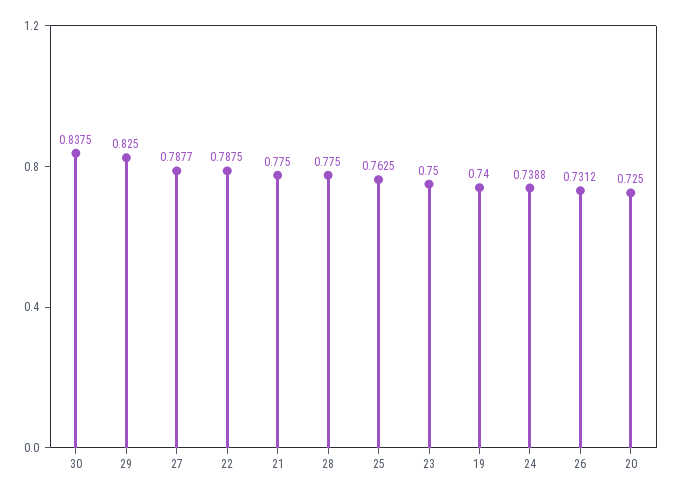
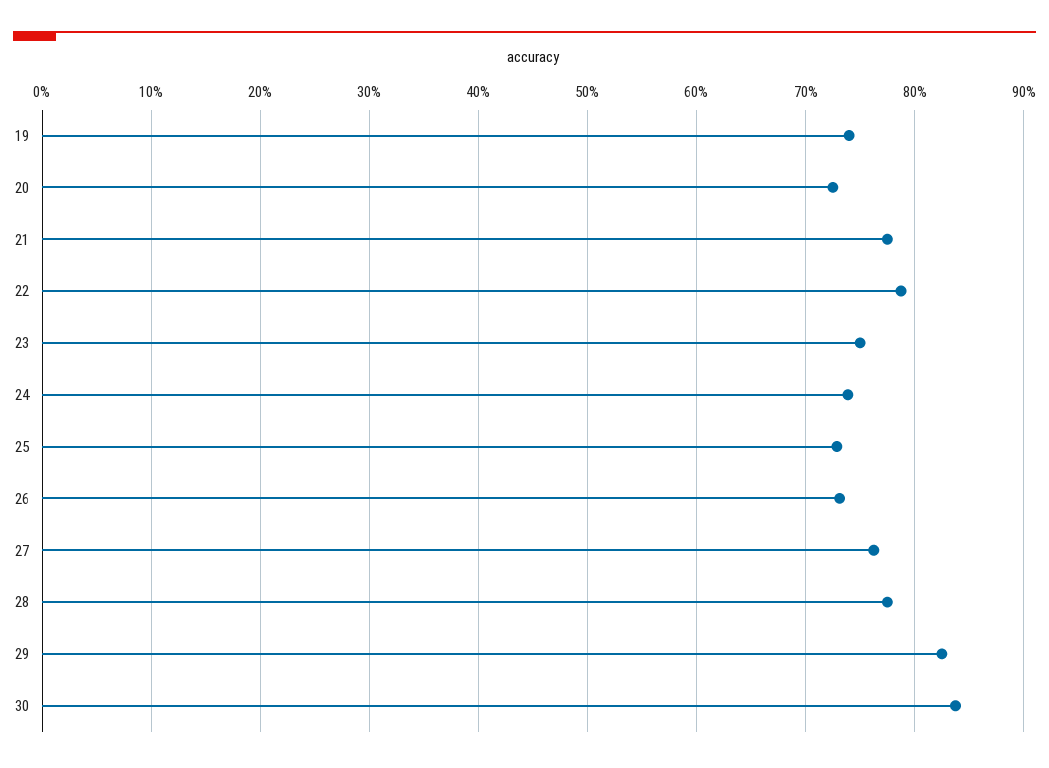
  {
    "30": 0.8375,
    "29": 0.825,
-   "27": 0.7877,
+   "27": 0.76,
    "22": 0.7875,
    "21": 0.775,
    "28": 0.775,
-   "25": 0.7625,
+   "25": 0.73,
    "23": 0.75,
    "19": 0.74,
    "24": 0.7388,
    "26": 0.7312,
    "20": 0.725
  }

